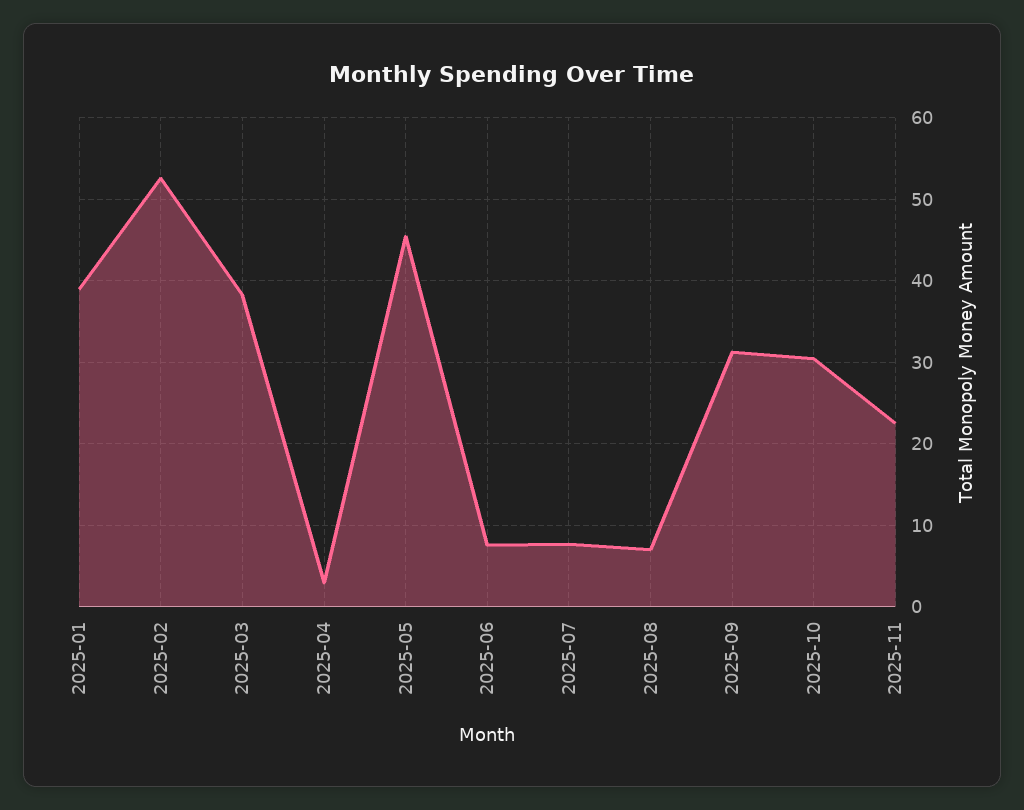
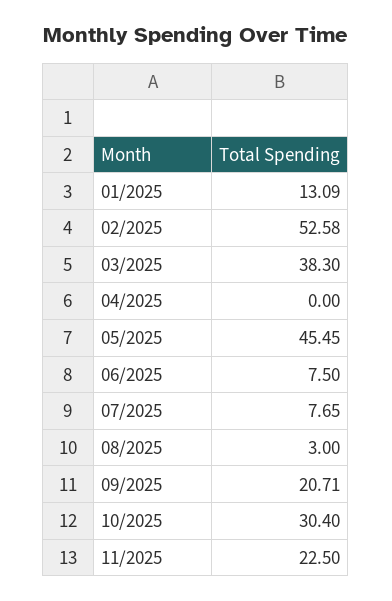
  {
-   "2025-01": 39,
+   "2025-01": 13.09,
    "2025-02": 52.58,
    "2025-03": 38.3,
-   "2025-04": 3,
+   "2025-04": 0,
    "2025-05": 45.45,
    "2025-06": 7.5,
    "2025-07": 7.65,
-   "2025-08": 7,
+   "2025-08": 3,
-   "2025-09": 31,
+   "2025-09": 20.71,
    "2025-10": 30.4,
    "2025-11": 22.5
  }

